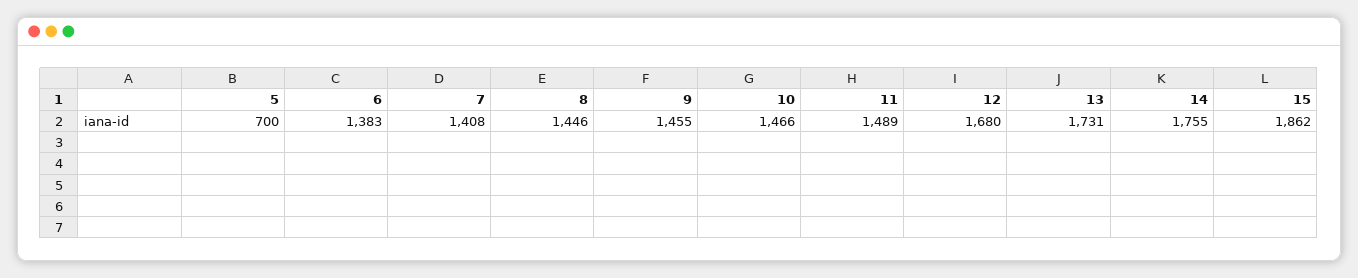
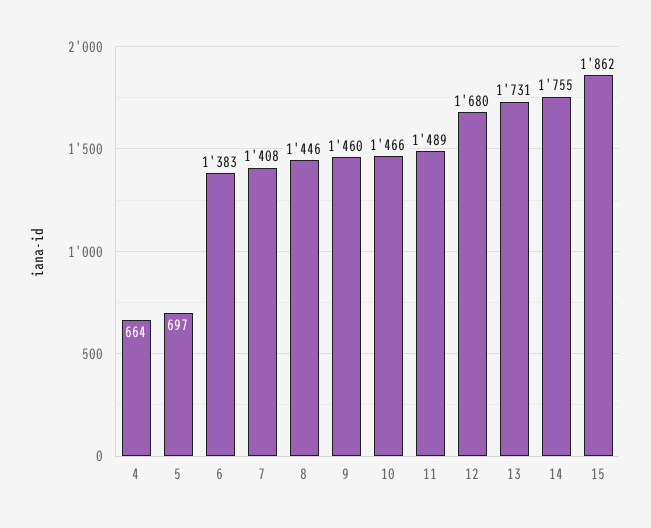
  {
-   "5": 700,
+   "5": 697,
    "6": 1383,
    "7": 1408,
    "8": 1446,
-   "9": 1455,
+   "9": 1460,
    "10": 1466,
    "11": 1489,
    "12": 1680,
    "13": 1731,
    "14": 1755,
-   "15": 1862
+   "15": 1862,
+   "4": 664
  }

